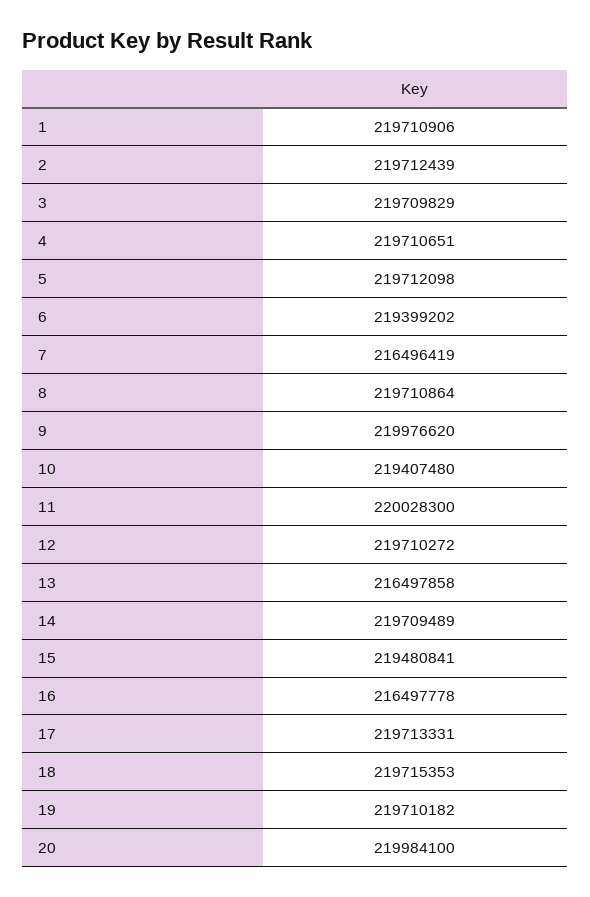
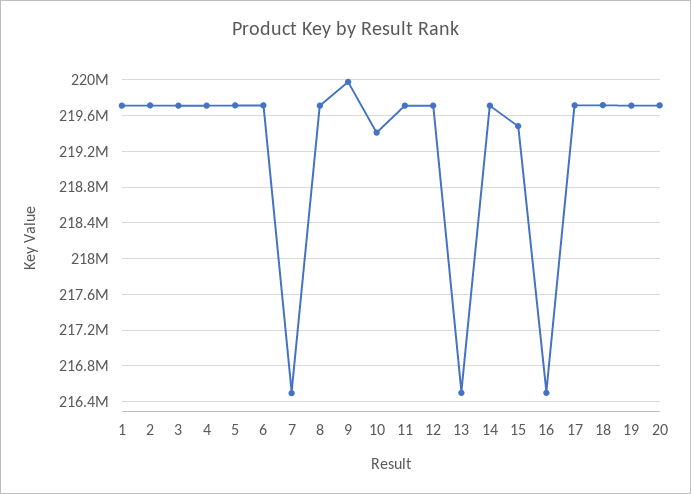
  {
    "1": 219710906,
    "2": 219712439,
    "3": 219709829,
    "4": 219710651,
    "5": 219712098,
-   "6": 219399202,
+   "6": 219700000,
    "7": 216496419,
    "8": 219710864,
    "9": 219976620,
    "10": 219407480,
-   "11": 220028300,
+   "11": 219700000,
    "12": 219710272,
    "13": 216497858,
    "14": 219709489,
    "15": 219480841,
    "16": 216497778,
    "17": 219713331,
    "18": 219715353,
    "19": 219710182,
-   "20": 219984100
+   "20": 219700000
  }

